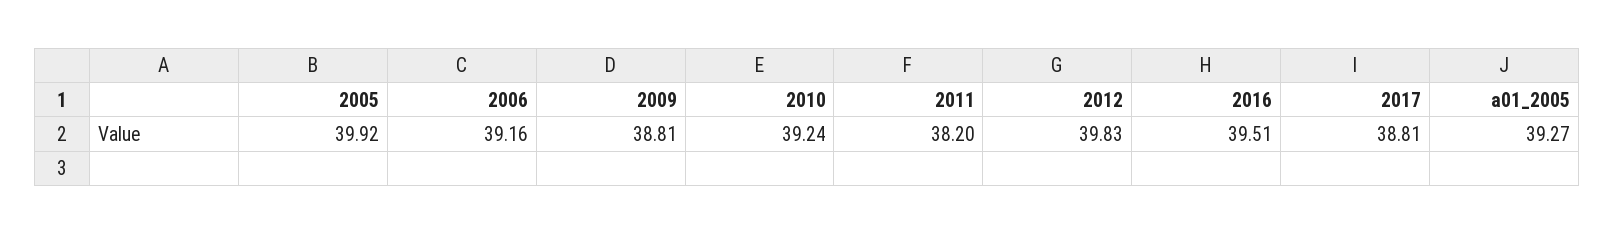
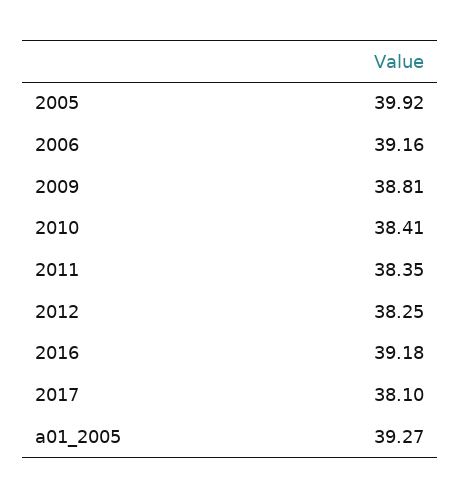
  {
    "2005": 39.92,
    "2006": 39.16,
    "2009": 38.81,
-   "2010": 39.24,
+   "2010": 38.41,
-   "2011": 38.2,
+   "2011": 38.35,
-   "2012": 39.83,
+   "2012": 38.25,
-   "2016": 39.51,
+   "2016": 39.18,
-   "2017": 38.81,
+   "2017": 38.1,
    "a01_2005": 39.27
  }

